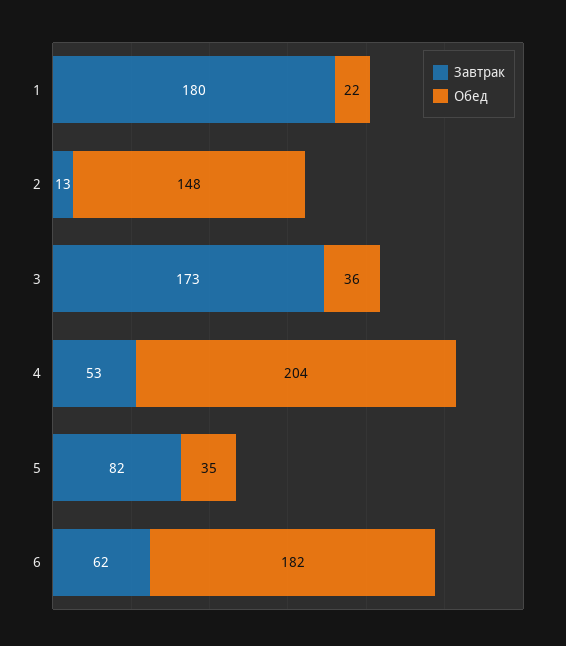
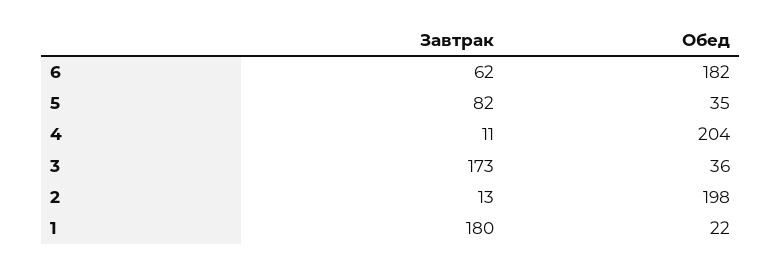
  {
    "Завтрак": {
      "1": 180,
      "2": 13,
      "3": 173,
-     "4": 53,
+     "4": 11,
      "5": 82,
      "6": 62
    },
    "Обед": {
      "1": 22,
-     "2": 148,
+     "2": 198,
      "3": 36,
      "4": 204,
      "5": 35,
      "6": 182
    }
  }

